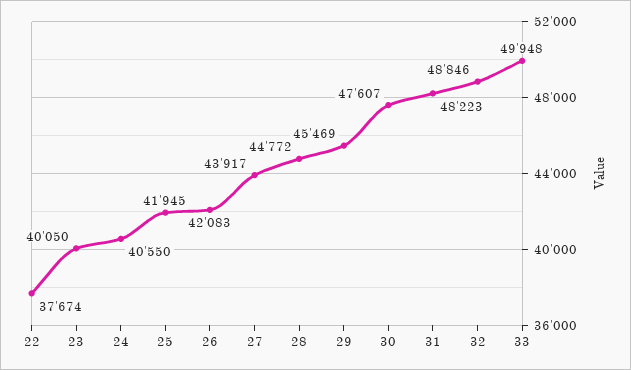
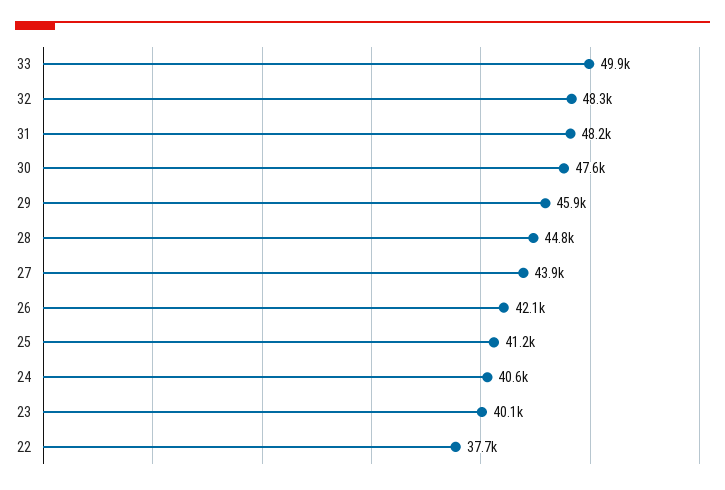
  {
    "22": 37674,
    "23": 40050,
    "24": 40550,
-   "25": 41945,
+   "25": 41200,
    "26": 42083,
    "27": 43917,
    "28": 44772,
-   "29": 45469,
+   "29": 45900,
    "30": 47607,
    "31": 48223,
-   "32": 48846,
+   "32": 48300,
    "33": 49948
  }

